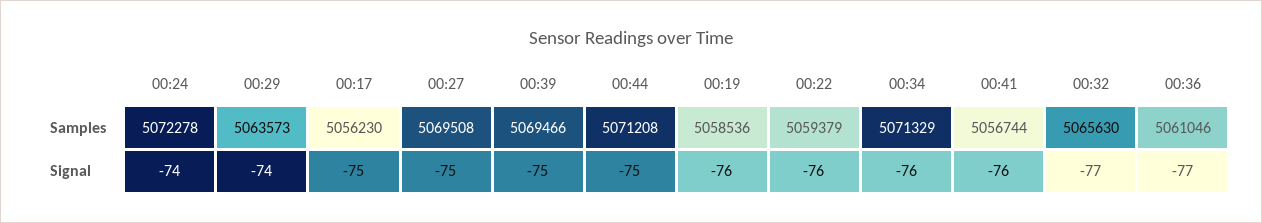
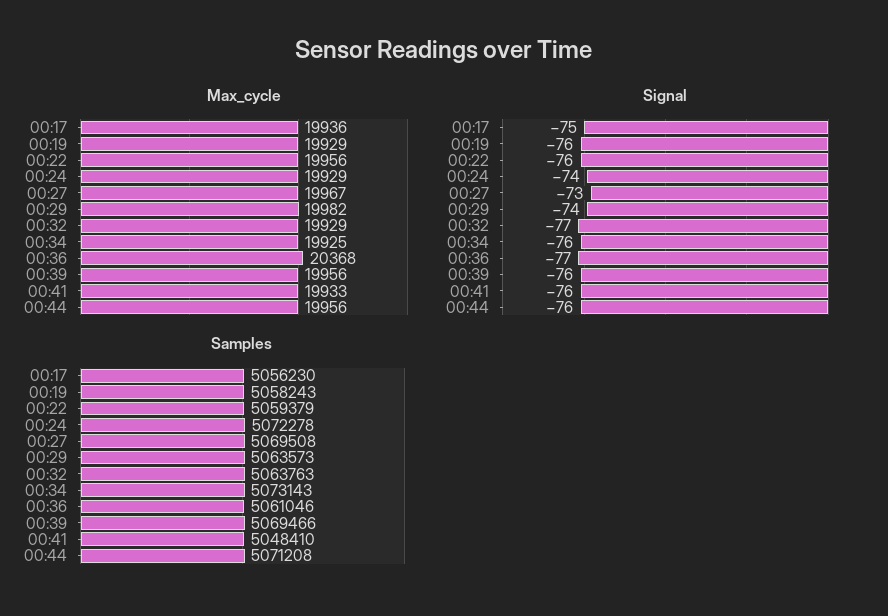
  {
    "Samples": {
      "00:24": 5072278,
      "00:29": 5063573,
      "00:17": 5056230,
      "00:27": 5069508,
      "00:39": 5069466,
      "00:44": 5071208,
-     "00:19": 5058536,
+     "00:19": 5058243,
      "00:22": 5059379,
-     "00:34": 5071329,
+     "00:34": 5073143,
-     "00:41": 5056744,
+     "00:41": 5048410,
-     "00:32": 5065630,
+     "00:32": 5063763,
      "00:36": 5061046
    },
    "Signal": {
      "00:24": -74,
      "00:29": -74,
      "00:17": -75,
-     "00:27": -75,
+     "00:27": -73,
-     "00:39": -75,
+     "00:39": -76,
-     "00:44": -75,
+     "00:44": -76,
      "00:19": -76,
      "00:22": -76,
      "00:34": -76,
      "00:41": -76,
      "00:32": -77,
      "00:36": -77
-   }
+   },
+   "Max_cycle": {
+     "00:17": 19936,
+     "00:19": 19929,
+     "00:22": 19956,
+     "00:24": 19929,
+     "00:27": 19967,
+     "00:29": 19982,
+     "00:32": 19929,
+     "00:34": 19925,
+     "00:36": 20368,
+     "00:39": 19956,
+     "00:41": 19933,
+     "00:44": 19956
+   }
  }

